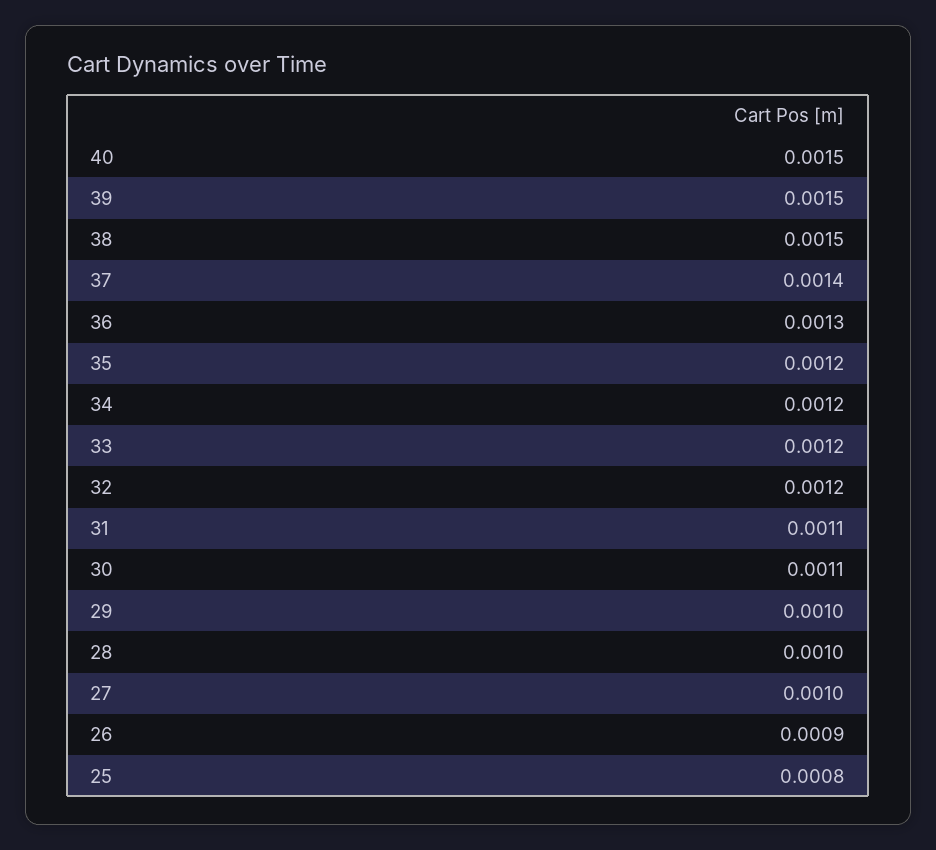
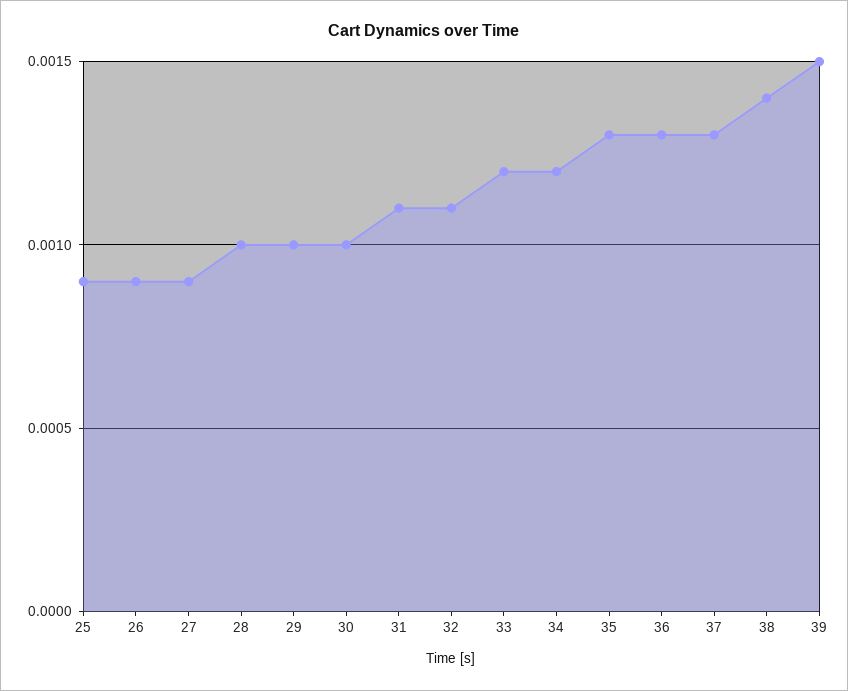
  {
-   "40": 0.0015,
    "39": 0.0015,
-   "38": 0.0015,
+   "38": 0.0014,
-   "37": 0.0014,
+   "37": 0.0013,
    "36": 0.0013,
-   "35": 0.0012,
+   "35": 0.0013,
    "34": 0.0012,
    "33": 0.0012,
-   "32": 0.0012,
+   "32": 0.0011,
    "31": 0.0011,
-   "30": 0.0011,
+   "30": 0.001,
    "29": 0.001,
    "28": 0.001,
-   "27": 0.001,
+   "27": 0.0009,
    "26": 0.0009,
-   "25": 0.0008
+   "25": 0.0009
  }

